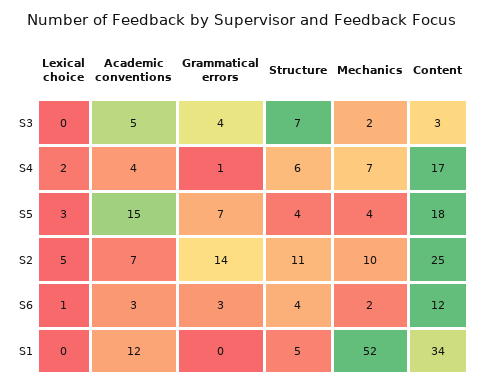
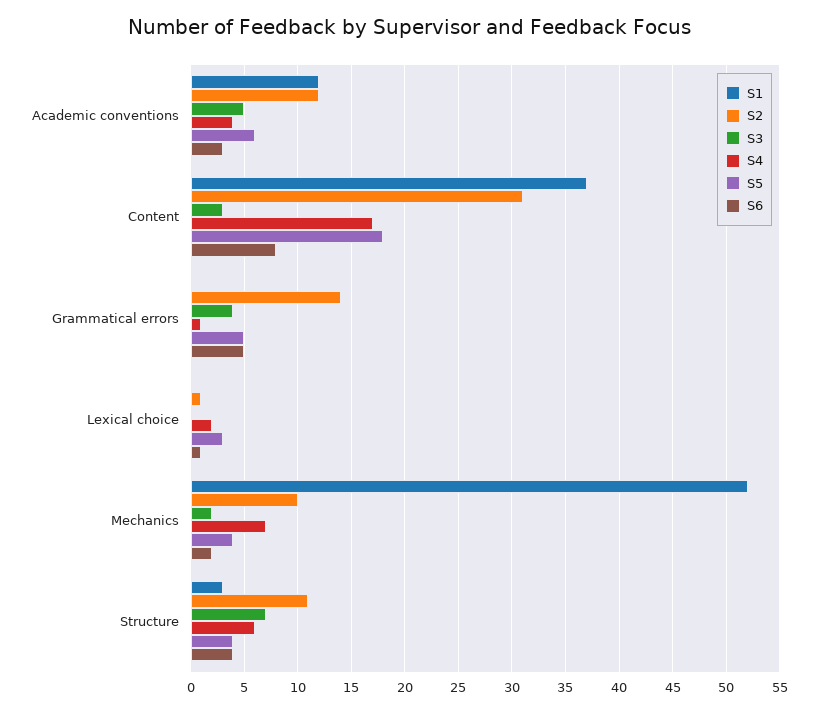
  {
    "S3": {
      "Lexical choice": 0,
      "Academic conventions": 5,
      "Grammatical errors": 4,
      "Structure": 7,
      "Mechanics": 2,
      "Content": 3
    },
    "S4": {
      "Lexical choice": 2,
      "Academic conventions": 4,
      "Grammatical errors": 1,
      "Structure": 6,
      "Mechanics": 7,
      "Content": 17
    },
    "S5": {
      "Lexical choice": 3,
-     "Academic conventions": 15,
+     "Academic conventions": 6,
-     "Grammatical errors": 7,
+     "Grammatical errors": 5,
      "Structure": 4,
      "Mechanics": 4,
      "Content": 18
    },
    "S2": {
-     "Lexical choice": 5,
+     "Lexical choice": 1,
-     "Academic conventions": 7,
+     "Academic conventions": 12,
      "Grammatical errors": 14,
      "Structure": 11,
      "Mechanics": 10,
-     "Content": 25
+     "Content": 31
    },
    "S6": {
      "Lexical choice": 1,
      "Academic conventions": 3,
-     "Grammatical errors": 3,
+     "Grammatical errors": 5,
      "Structure": 4,
      "Mechanics": 2,
-     "Content": 12
+     "Content": 8
    },
    "S1": {
      "Lexical choice": 0,
      "Academic conventions": 12,
      "Grammatical errors": 0,
-     "Structure": 5,
+     "Structure": 3,
      "Mechanics": 52,
-     "Content": 34
+     "Content": 37
    }
  }

